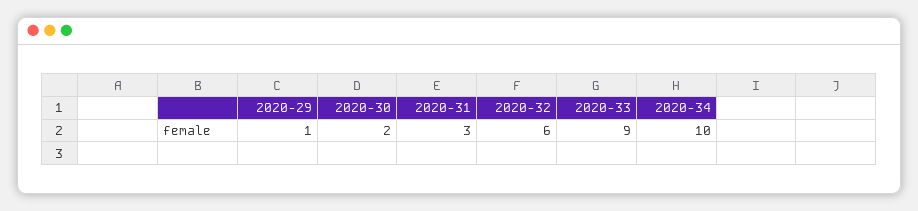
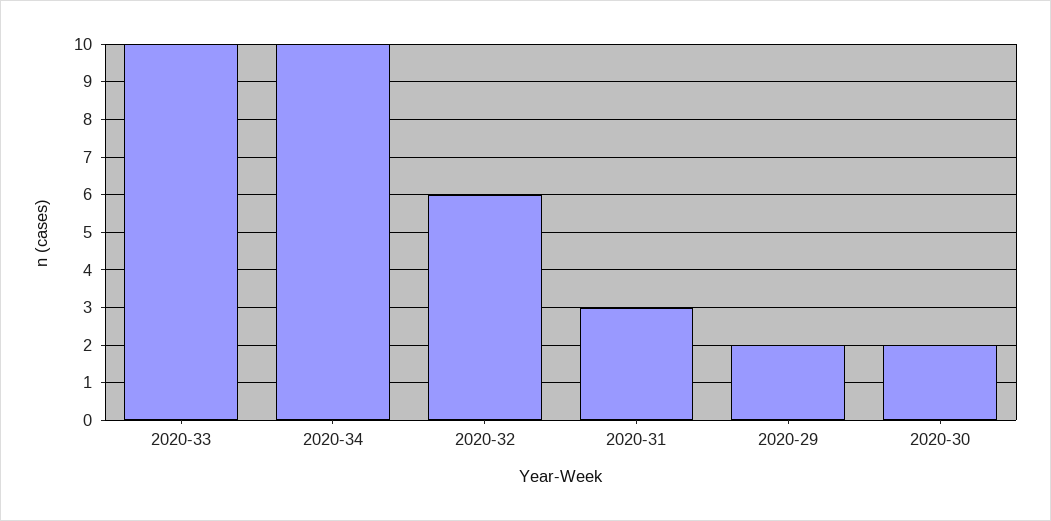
  {
-   "2020-29": 1,
+   "2020-29": 2,
    "2020-30": 2,
    "2020-31": 3,
    "2020-32": 6,
-   "2020-33": 9,
+   "2020-33": 10,
    "2020-34": 10
  }

